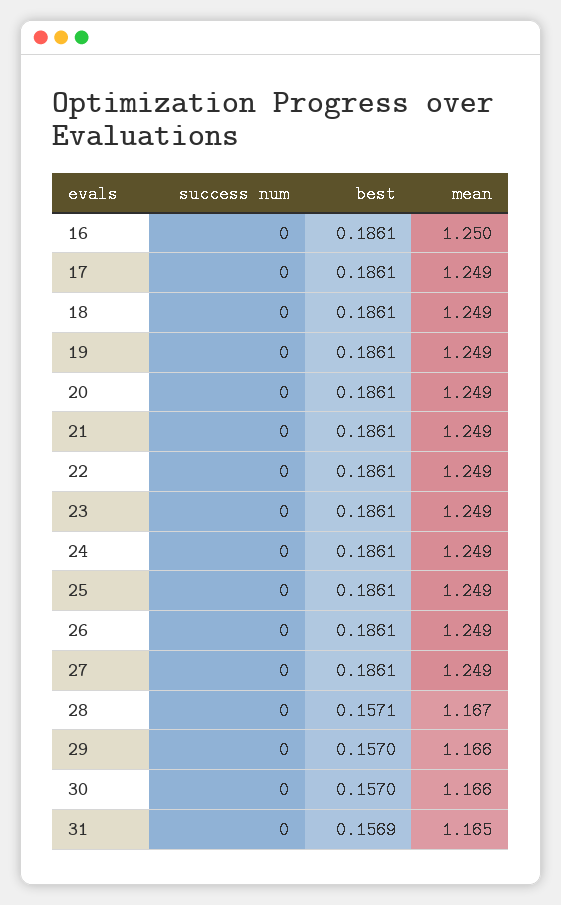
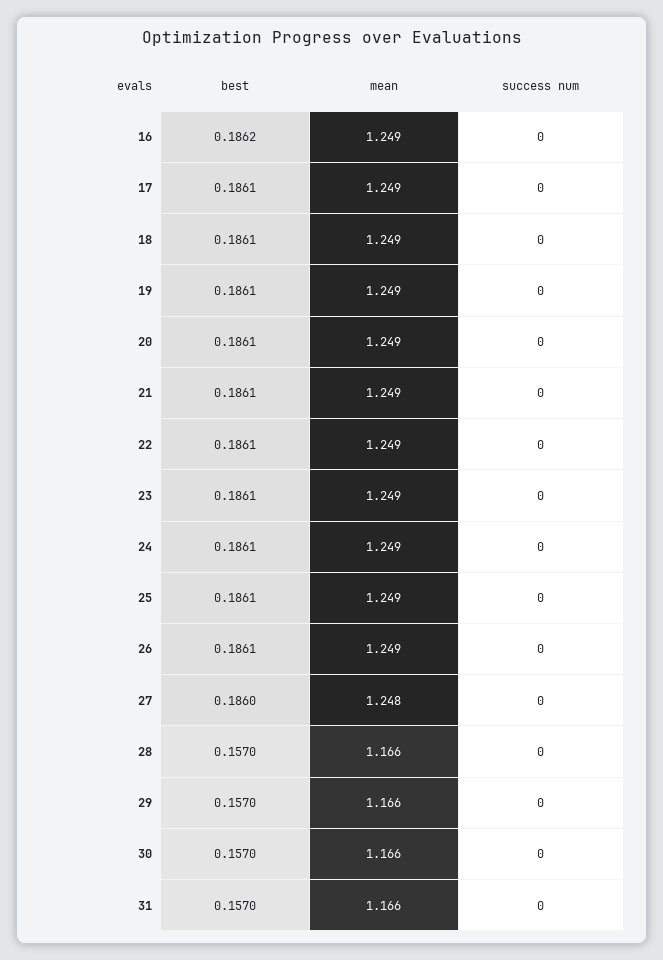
  {
    "success num": {
      "16": 0,
      "17": 0,
      "18": 0,
      "19": 0,
      "20": 0,
      "21": 0,
      "22": 0,
      "23": 0,
      "24": 0,
      "25": 0,
      "26": 0,
      "27": 0,
      "28": 0,
      "29": 0,
      "30": 0,
      "31": 0
    },
    "best": {
-     "16": 0.1861,
+     "16": 0.1862,
      "17": 0.1861,
      "18": 0.1861,
      "19": 0.1861,
      "20": 0.1861,
      "21": 0.1861,
      "22": 0.1861,
      "23": 0.1861,
      "24": 0.1861,
      "25": 0.1861,
      "26": 0.1861,
-     "27": 0.1861,
+     "27": 0.186,
-     "28": 0.1571,
+     "28": 0.157,
      "29": 0.157,
      "30": 0.157,
-     "31": 0.1569
+     "31": 0.157
    },
    "mean": {
-     "16": 1.25,
+     "16": 1.249,
      "17": 1.249,
      "18": 1.249,
      "19": 1.249,
      "20": 1.249,
      "21": 1.249,
      "22": 1.249,
      "23": 1.249,
      "24": 1.249,
      "25": 1.249,
      "26": 1.249,
-     "27": 1.249,
+     "27": 1.248,
-     "28": 1.167,
+     "28": 1.166,
      "29": 1.166,
      "30": 1.166,
-     "31": 1.165
+     "31": 1.166
    }
  }

